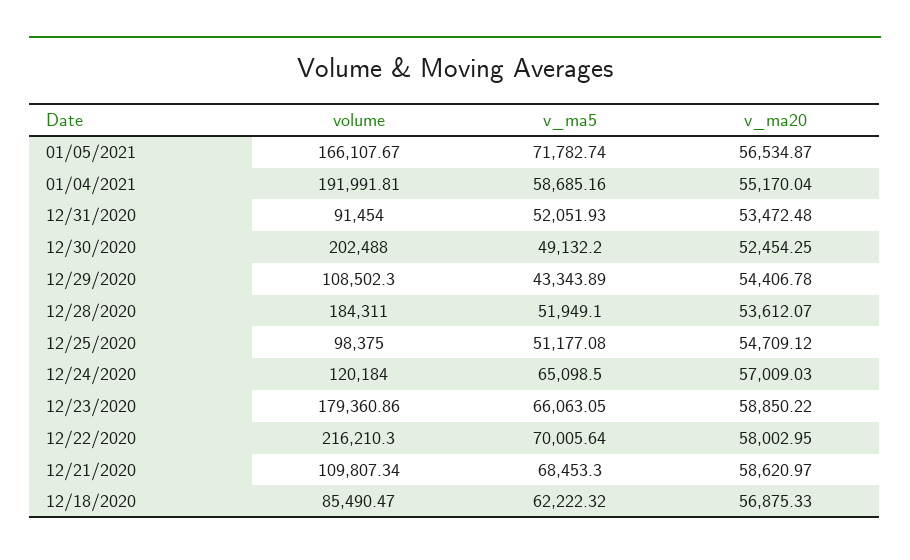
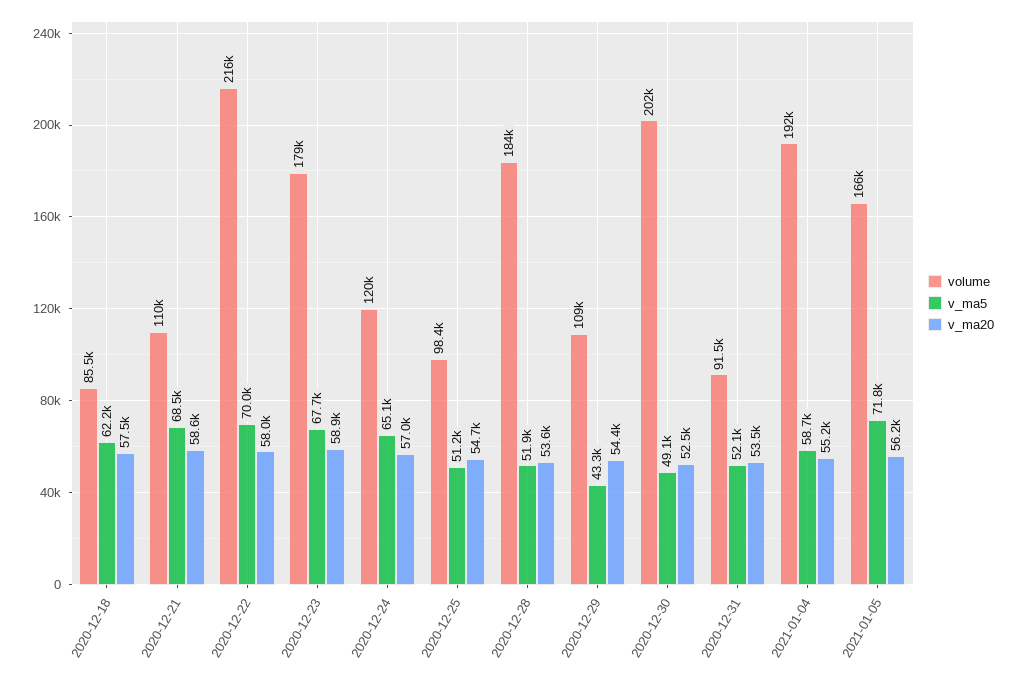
  {
    "volume": {
      "01/05/2021": 166107.67,
      "01/04/2021": 191991.81,
      "12/31/2020": 91454,
      "12/30/2020": 202488,
      "12/29/2020": 108502.3,
      "12/28/2020": 184311,
      "12/25/2020": 98375,
      "12/24/2020": 120184,
      "12/23/2020": 179360.86,
      "12/22/2020": 216210.3,
      "12/21/2020": 109807.34,
      "12/18/2020": 85490.47
    },
    "v_ma5": {
      "01/05/2021": 71782.74,
      "01/04/2021": 58685.16,
      "12/31/2020": 52051.93,
      "12/30/2020": 49132.2,
      "12/29/2020": 43343.89,
      "12/28/2020": 51949.1,
      "12/25/2020": 51177.08,
      "12/24/2020": 65098.5,
-     "12/23/2020": 66063.05,
+     "12/23/2020": 67700,
      "12/22/2020": 70005.64,
      "12/21/2020": 68453.3,
      "12/18/2020": 62222.32
    },
    "v_ma20": {
-     "01/05/2021": 56534.87,
+     "01/05/2021": 56200,
      "01/04/2021": 55170.04,
      "12/31/2020": 53472.48,
      "12/30/2020": 52454.25,
      "12/29/2020": 54406.78,
      "12/28/2020": 53612.07,
      "12/25/2020": 54709.12,
      "12/24/2020": 57009.03,
      "12/23/2020": 58850.22,
      "12/22/2020": 58002.95,
      "12/21/2020": 58620.97,
-     "12/18/2020": 56875.33
+     "12/18/2020": 57500
    }
  }

